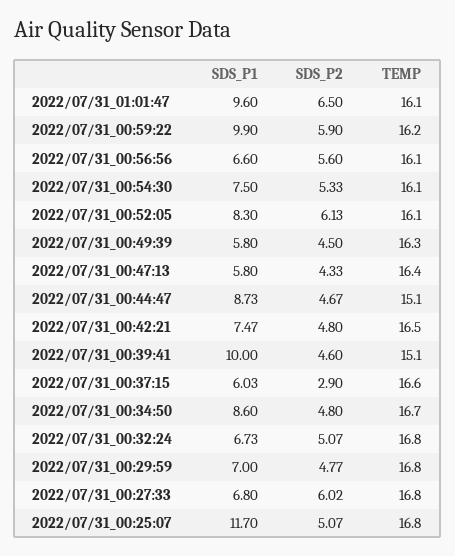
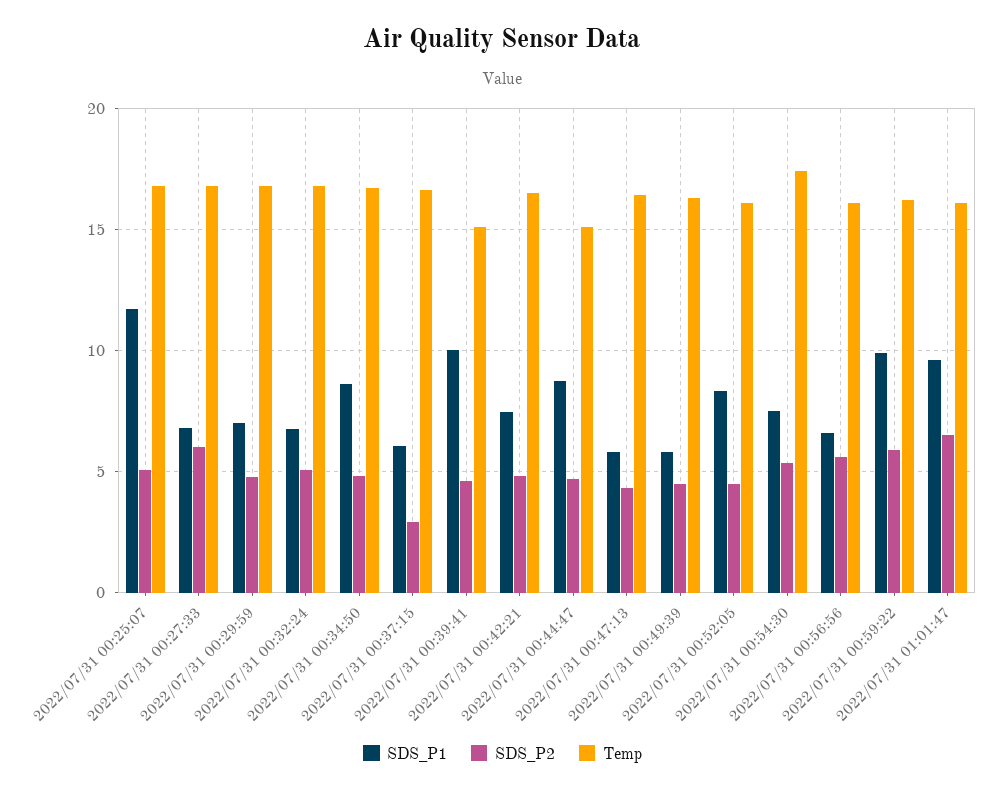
  {
    "SDS_P1": {
      "2022/07/31_01:01:47": 9.6,
      "2022/07/31_00:59:22": 9.9,
      "2022/07/31_00:56:56": 6.6,
      "2022/07/31_00:54:30": 7.5,
      "2022/07/31_00:52:05": 8.3,
      "2022/07/31_00:49:39": 5.8,
      "2022/07/31_00:47:13": 5.8,
      "2022/07/31_00:44:47": 8.73,
      "2022/07/31_00:42:21": 7.47,
      "2022/07/31_00:39:41": 10,
      "2022/07/31_00:37:15": 6.03,
      "2022/07/31_00:34:50": 8.6,
      "2022/07/31_00:32:24": 6.73,
      "2022/07/31_00:29:59": 7,
      "2022/07/31_00:27:33": 6.8,
      "2022/07/31_00:25:07": 11.7
    },
    "SDS_P2": {
      "2022/07/31_01:01:47": 6.5,
      "2022/07/31_00:59:22": 5.9,
      "2022/07/31_00:56:56": 5.6,
      "2022/07/31_00:54:30": 5.33,
-     "2022/07/31_00:52:05": 6.13,
+     "2022/07/31_00:52:05": 4.5,
      "2022/07/31_00:49:39": 4.5,
      "2022/07/31_00:47:13": 4.33,
      "2022/07/31_00:44:47": 4.67,
      "2022/07/31_00:42:21": 4.8,
      "2022/07/31_00:39:41": 4.6,
      "2022/07/31_00:37:15": 2.9,
      "2022/07/31_00:34:50": 4.8,
      "2022/07/31_00:32:24": 5.07,
      "2022/07/31_00:29:59": 4.77,
      "2022/07/31_00:27:33": 6.02,
      "2022/07/31_00:25:07": 5.07
    },
    "TEMP": {
      "2022/07/31_01:01:47": 16.1,
      "2022/07/31_00:59:22": 16.2,
      "2022/07/31_00:56:56": 16.1,
-     "2022/07/31_00:54:30": 16.1,
+     "2022/07/31_00:54:30": 17.5,
      "2022/07/31_00:52:05": 16.1,
      "2022/07/31_00:49:39": 16.3,
      "2022/07/31_00:47:13": 16.4,
      "2022/07/31_00:44:47": 15.1,
      "2022/07/31_00:42:21": 16.5,
      "2022/07/31_00:39:41": 15.1,
      "2022/07/31_00:37:15": 16.6,
      "2022/07/31_00:34:50": 16.7,
      "2022/07/31_00:32:24": 16.8,
      "2022/07/31_00:29:59": 16.8,
      "2022/07/31_00:27:33": 16.8,
      "2022/07/31_00:25:07": 16.8
    }
  }

